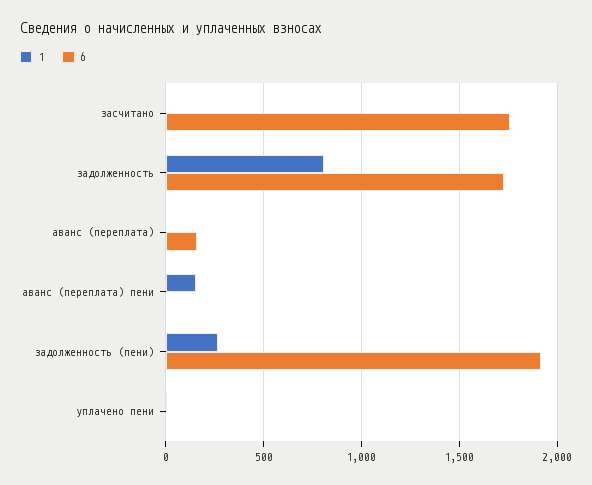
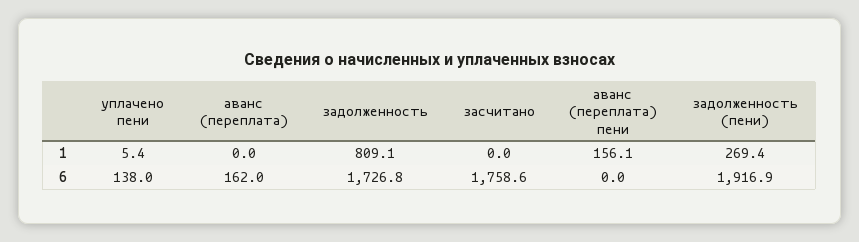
  {
    "1": {
      "засчитано": 0,
      "задолженность": 809.1,
      "аванс (переплата)": 0,
      "аванс (переплата) пени": 156.1,
      "задолженность (пени)": 269.4,
      "уплачено пени": 5.4
    },
    "6": {
      "засчитано": 1758.6,
      "задолженность": 1726.8,
      "аванс (переплата)": 162,
      "аванс (переплата) пени": 0,
      "задолженность (пени)": 1916.9,
-     "уплачено пени": 0
+     "уплачено пени": 138
    }
  }

